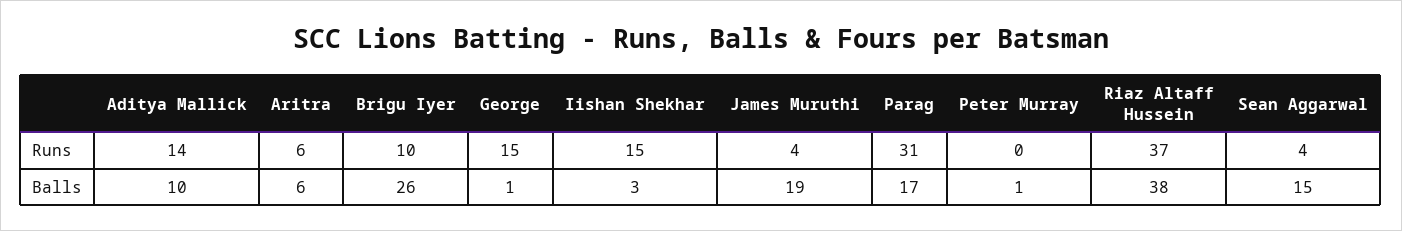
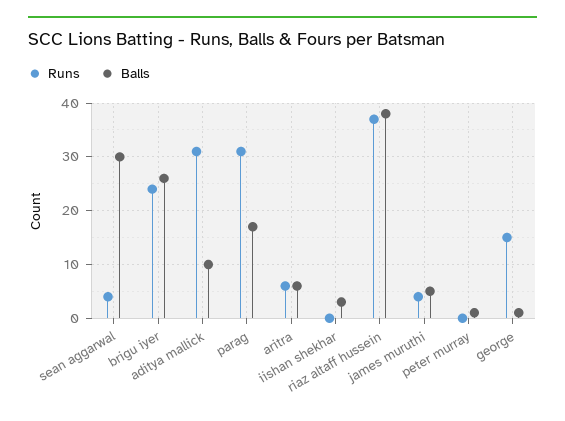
  {
    "Runs": {
-     "Aditya Mallick": 14,
+     "Aditya Mallick": 30,
      "Aritra": 6,
-     "Brigu Iyer": 10,
+     "Brigu Iyer": 25,
      "George": 15,
-     "Iishan Shekhar": 15,
+     "Iishan Shekhar": 0,
      "James Muruthi": 4,
      "Parag": 31,
      "Peter Murray": 0,
      "Riaz Altaff Hussein": 37,
      "Sean Aggarwal": 4
    },
    "Balls": {
      "Aditya Mallick": 10,
      "Aritra": 6,
      "Brigu Iyer": 26,
      "George": 1,
      "Iishan Shekhar": 3,
-     "James Muruthi": 19,
+     "James Muruthi": 5,
      "Parag": 17,
      "Peter Murray": 1,
      "Riaz Altaff Hussein": 38,
-     "Sean Aggarwal": 15
+     "Sean Aggarwal": 30
    }
  }

